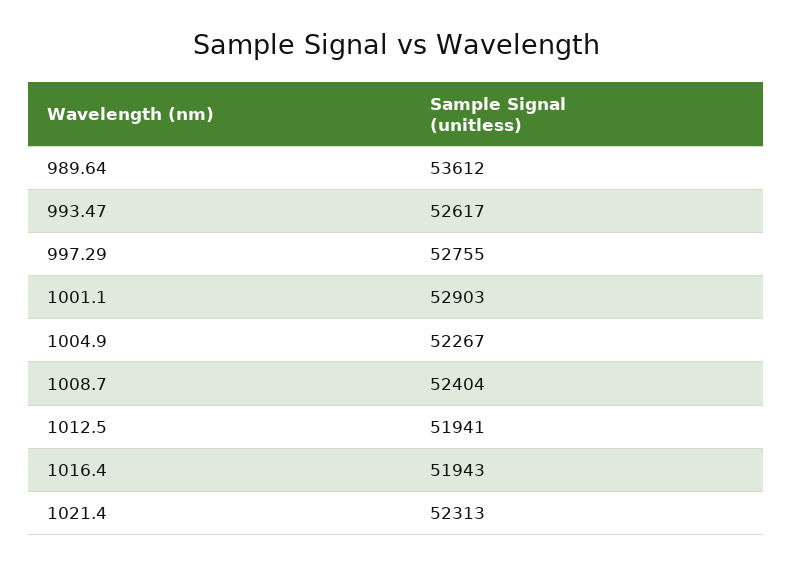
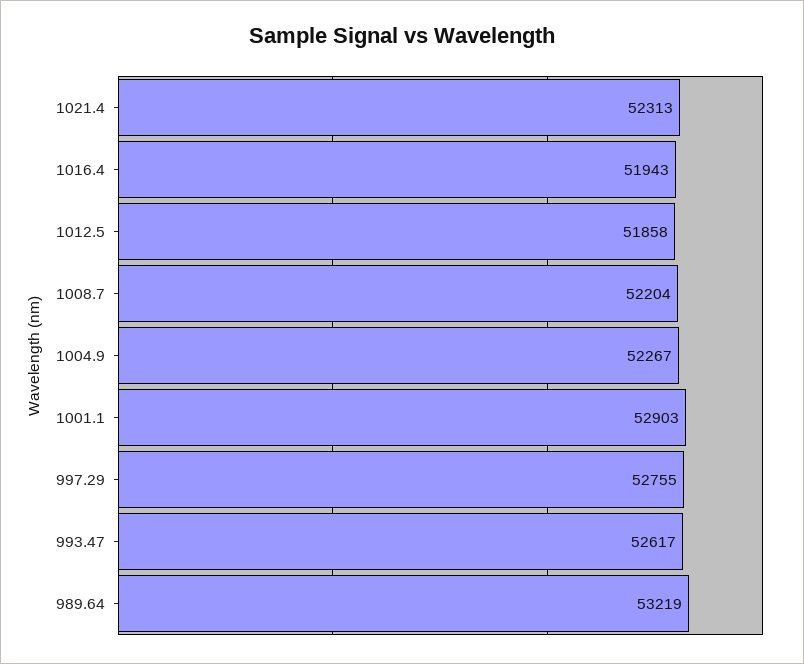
  {
-   "989.64": 53612,
+   "989.64": 53219,
    "993.47": 52617,
    "997.29": 52755,
    "1001.1": 52903,
    "1004.9": 52267,
-   "1008.7": 52404,
+   "1008.7": 52204,
-   "1012.5": 51941,
+   "1012.5": 51858,
    "1016.4": 51943,
    "1021.4": 52313
  }

